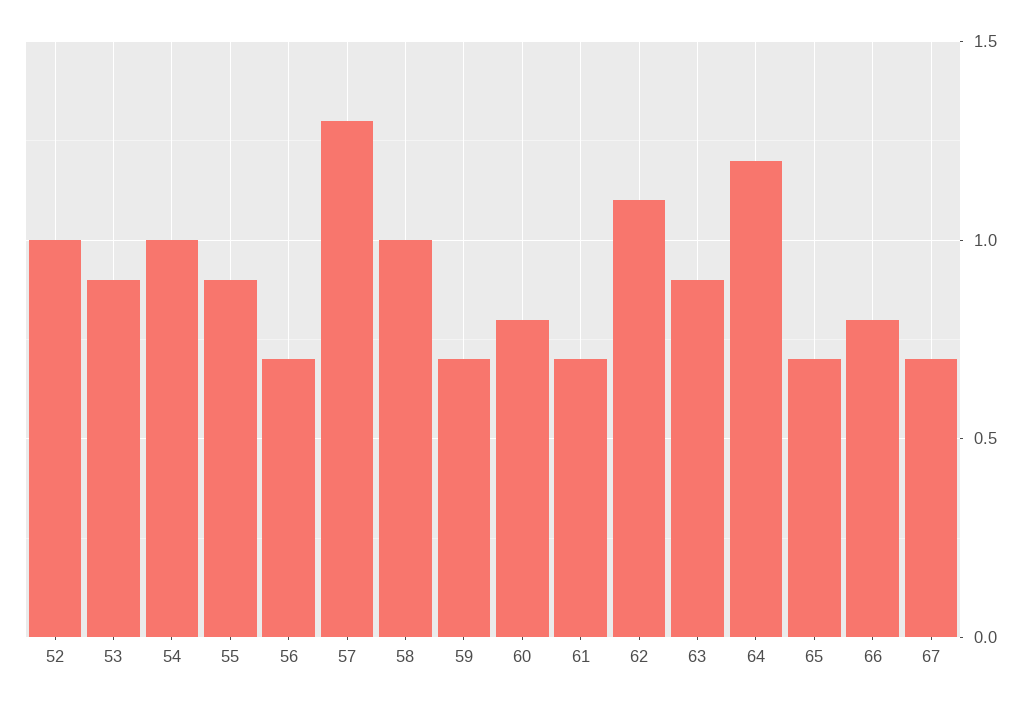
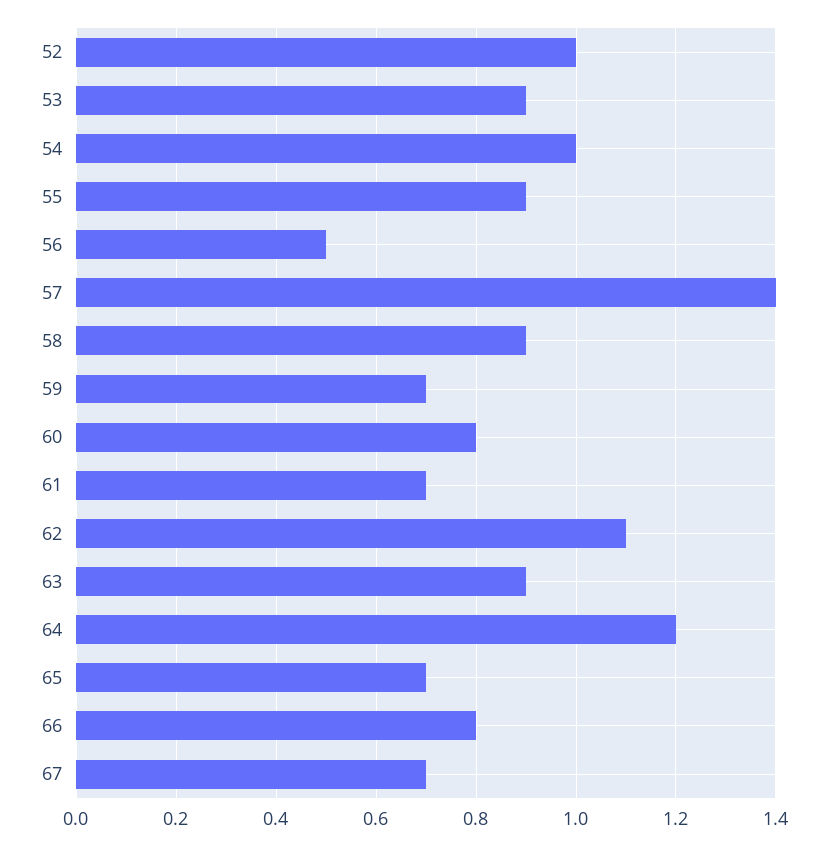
  {
    "52": 1,
    "53": 0.9,
    "54": 1,
    "55": 0.9,
-   "56": 0.7,
+   "56": 0.5,
-   "57": 1.3,
+   "57": 1.4,
-   "58": 1,
+   "58": 0.9,
    "59": 0.7,
    "60": 0.8,
    "61": 0.7,
    "62": 1.1,
    "63": 0.9,
    "64": 1.2,
    "65": 0.7,
    "66": 0.8,
    "67": 0.7
  }

